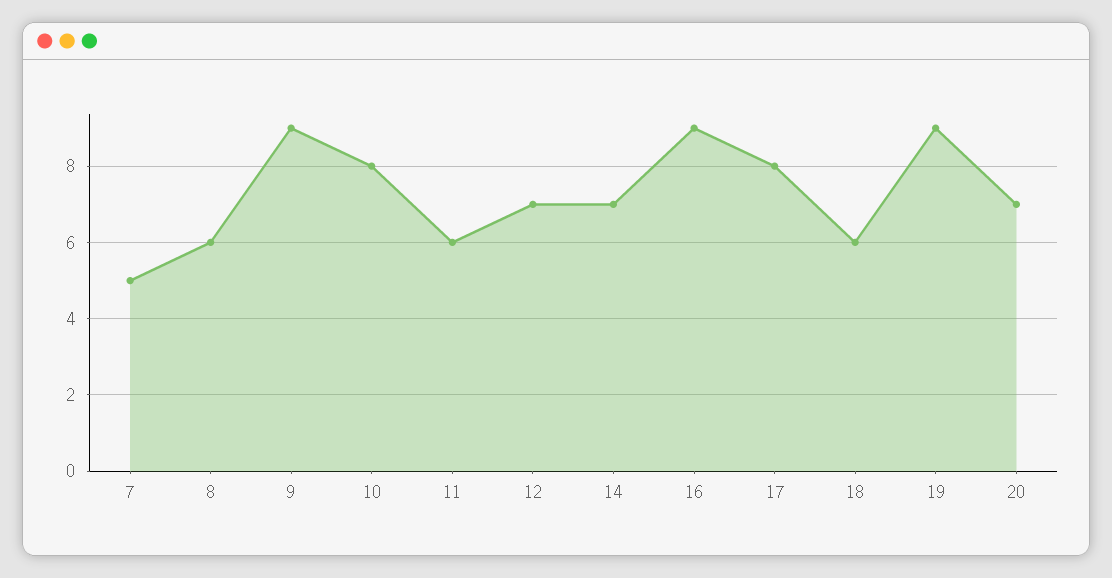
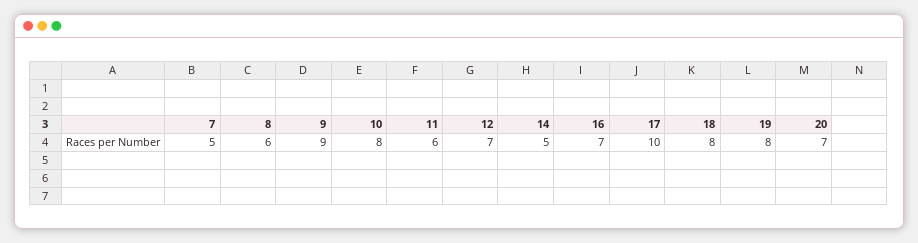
  {
    "7": 5,
    "8": 6,
    "9": 9,
    "10": 8,
    "11": 6,
    "12": 7,
-   "14": 7,
+   "14": 5,
-   "16": 9,
+   "16": 7,
-   "17": 8,
+   "17": 10,
-   "18": 6,
+   "18": 8,
-   "19": 9,
+   "19": 8,
    "20": 7
  }

